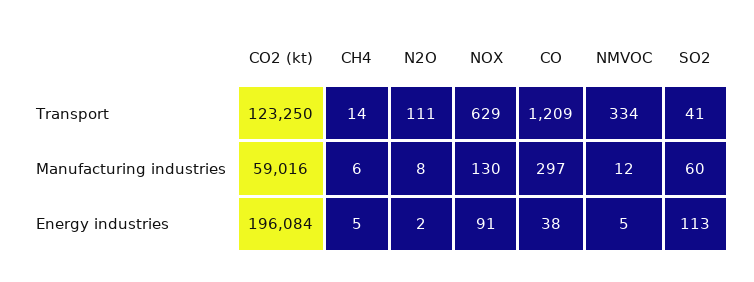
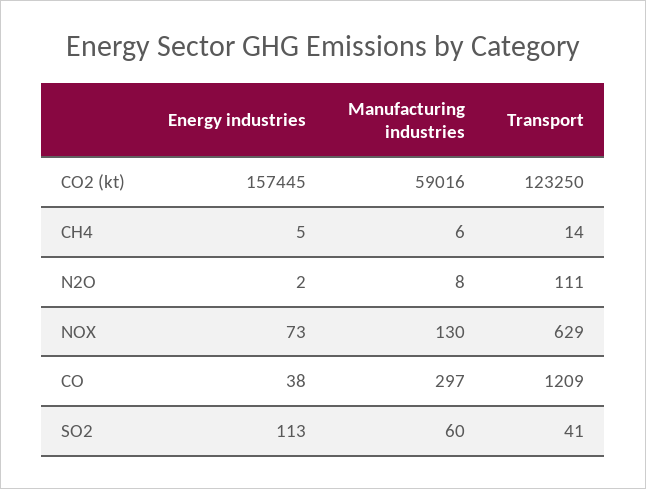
  {
    "CO2 (kt)": {
      "Transport": 123250,
      "Manufacturing industries": 59016,
-     "Energy industries": 196084
+     "Energy industries": 157445
    },
    "CH4": {
      "Transport": 14,
      "Manufacturing industries": 6,
      "Energy industries": 5
    },
    "N2O": {
      "Transport": 111,
      "Manufacturing industries": 8,
      "Energy industries": 2
    },
    "NOX": {
      "Transport": 629,
      "Manufacturing industries": 130,
-     "Energy industries": 91
+     "Energy industries": 73
    },
    "CO": {
      "Transport": 1209,
      "Manufacturing industries": 297,
      "Energy industries": 38
    },
-   "NMVOC": {
-     "Transport": 334,
-     "Manufacturing industries": 12,
-     "Energy industries": 5
-   },
    "SO2": {
      "Transport": 41,
      "Manufacturing industries": 60,
      "Energy industries": 113
    }
  }

